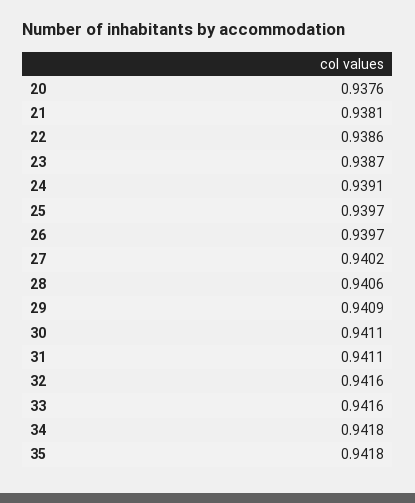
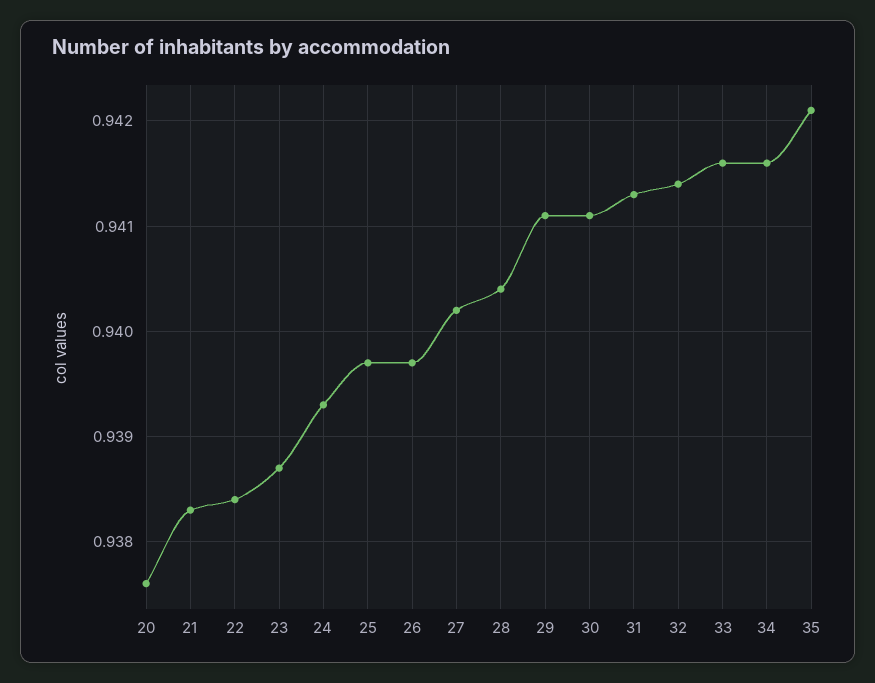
  {
    "20": 0.9376,
-   "21": 0.9381,
+   "21": 0.9383,
-   "22": 0.9386,
+   "22": 0.9384,
    "23": 0.9387,
-   "24": 0.9391,
+   "24": 0.9393,
    "25": 0.9397,
    "26": 0.9397,
    "27": 0.9402,
-   "28": 0.9406,
+   "28": 0.9404,
-   "29": 0.9409,
+   "29": 0.9411,
    "30": 0.9411,
-   "31": 0.9411,
+   "31": 0.9413,
-   "32": 0.9416,
+   "32": 0.9414,
    "33": 0.9416,
-   "34": 0.9418,
+   "34": 0.9416,
-   "35": 0.9418
+   "35": 0.9421
  }

